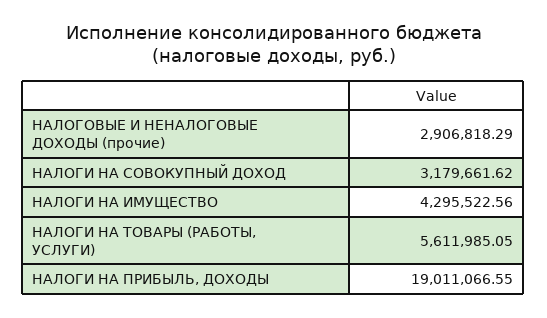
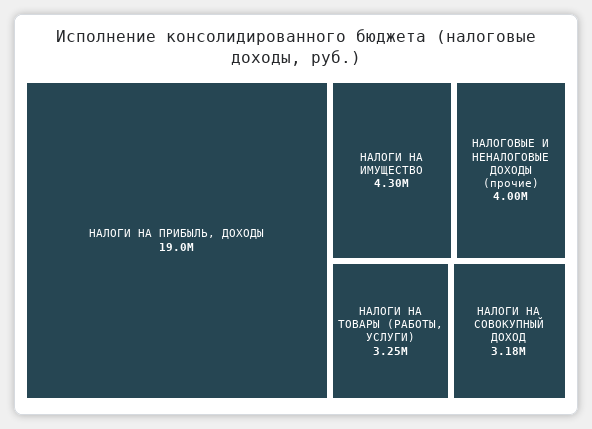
  {
-   "НАЛОГОВЫЕ И НЕНАЛОГОВЫЕ ДОХОДЫ (прочие)": 2906818.29,
+   "НАЛОГОВЫЕ И НЕНАЛОГОВЫЕ ДОХОДЫ (прочие)": 4000000,
    "НАЛОГИ НА СОВОКУПНЫЙ ДОХОД": 3179661.62,
    "НАЛОГИ НА ИМУЩЕСТВО": 4295522.56,
-   "НАЛОГИ НА ТОВАРЫ (РАБОТЫ, УСЛУГИ)": 5611985.05,
+   "НАЛОГИ НА ТОВАРЫ (РАБОТЫ, УСЛУГИ)": 3250000,
    "НАЛОГИ НА ПРИБЫЛЬ, ДОХОДЫ": 19011066.55
  }

